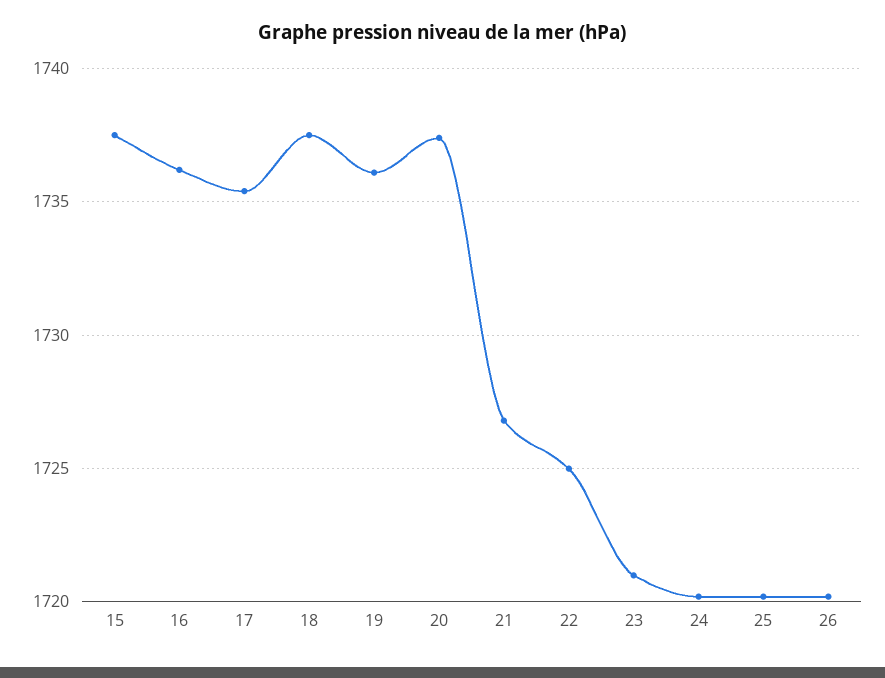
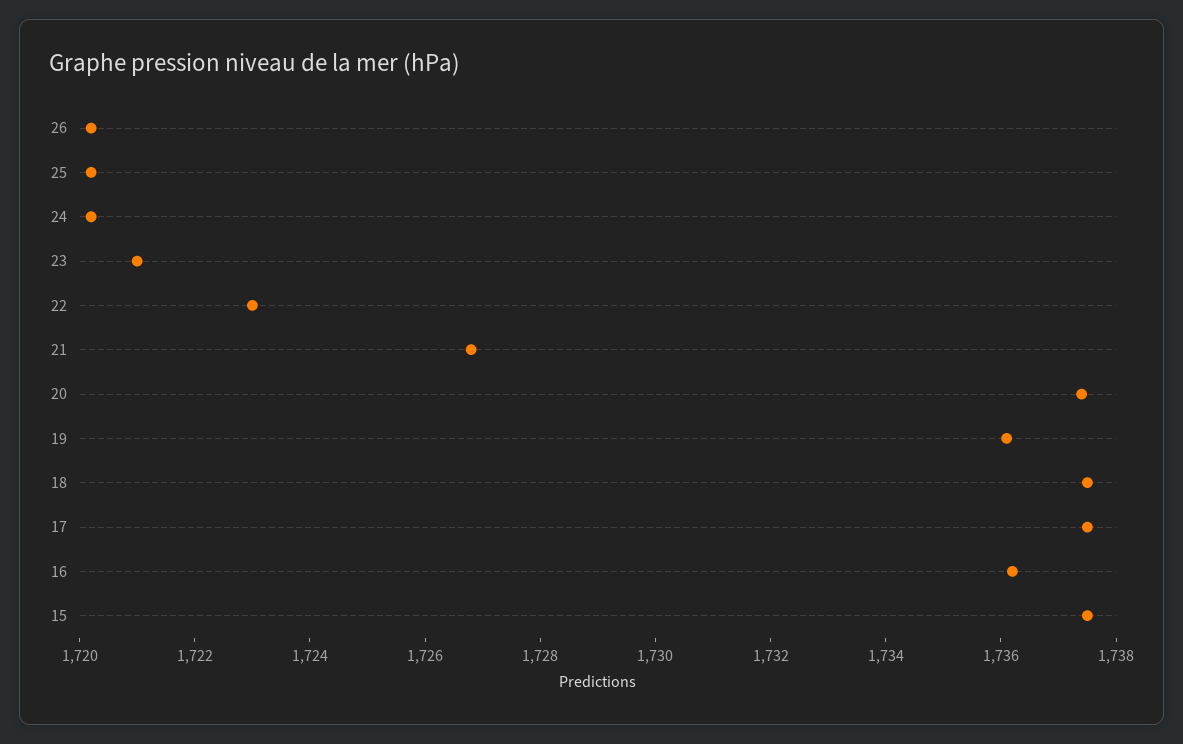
  {
    "15": 1737.5,
    "16": 1736,
-   "17": 1735.5,
+   "17": 1737.5,
    "18": 1737.5,
    "19": 1736,
    "20": 1737.5,
    "21": 1727,
-   "22": 1725,
+   "22": 1723,
    "23": 1721,
    "24": 1720,
    "25": 1720,
    "26": 1720
  }

